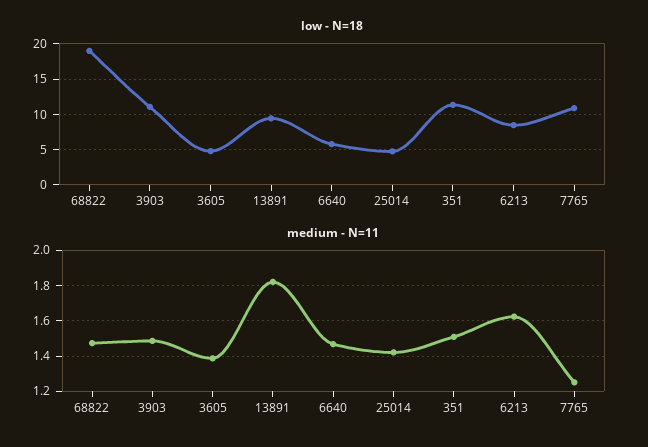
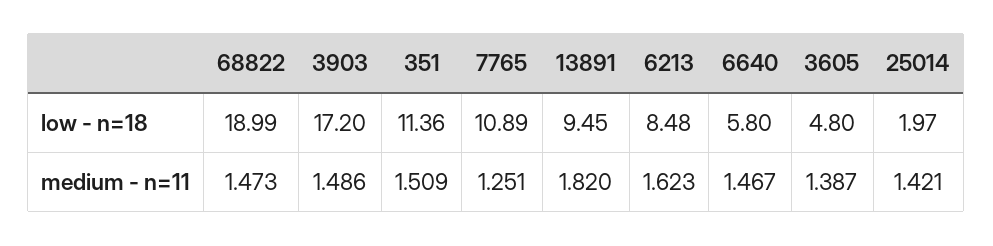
  {
    "low - N=18": {
      "68822": 18.99,
-     "3903": 11,
+     "3903": 17.2,
      "3605": 4.8,
      "13891": 9.45,
      "6640": 5.8,
-     "25014": 5,
+     "25014": 1.97,
      "351": 11.36,
      "6213": 8.48,
      "7765": 10.89
    },
    "medium - N=11": {
      "68822": 1.473,
      "3903": 1.486,
      "3605": 1.387,
      "13891": 1.82,
      "6640": 1.467,
      "25014": 1.421,
      "351": 1.509,
      "6213": 1.623,
      "7765": 1.251
    }
  }

